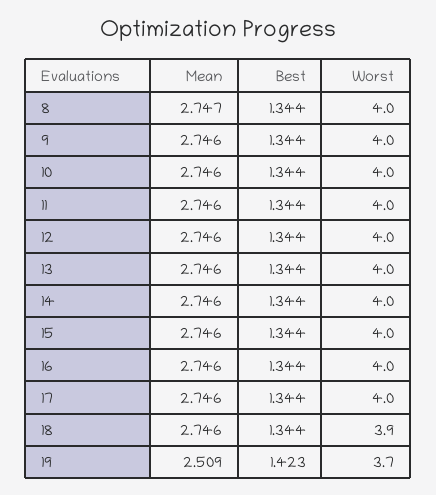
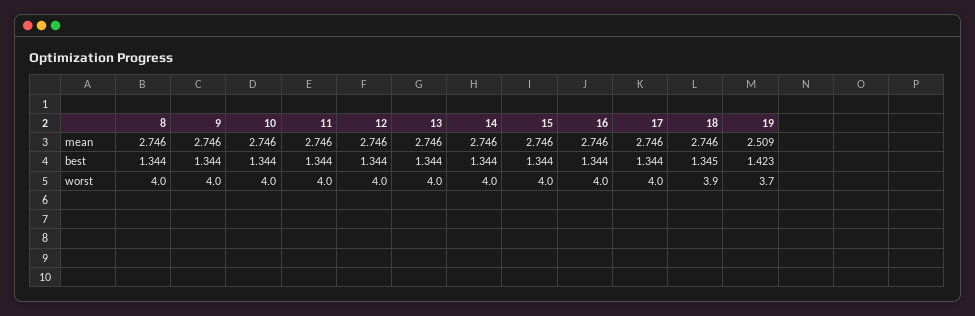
  {
    "Mean": {
-     "8": 2.747,
+     "8": 2.746,
      "9": 2.746,
      "10": 2.746,
      "11": 2.746,
      "12": 2.746,
      "13": 2.746,
      "14": 2.746,
      "15": 2.746,
      "16": 2.746,
      "17": 2.746,
      "18": 2.746,
      "19": 2.509
    },
    "Best": {
      "8": 1.344,
      "9": 1.344,
      "10": 1.344,
      "11": 1.344,
      "12": 1.344,
      "13": 1.344,
      "14": 1.344,
      "15": 1.344,
      "16": 1.344,
      "17": 1.344,
-     "18": 1.344,
+     "18": 1.345,
      "19": 1.423
    },
    "Worst": {
      "8": 4,
      "9": 4,
      "10": 4,
      "11": 4,
      "12": 4,
      "13": 4,
      "14": 4,
      "15": 4,
      "16": 4,
      "17": 4,
      "18": 3.9,
      "19": 3.7
    }
  }

